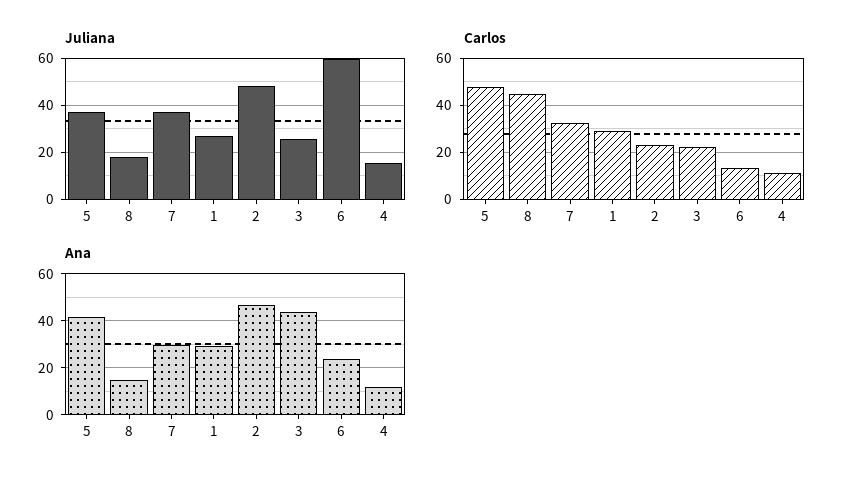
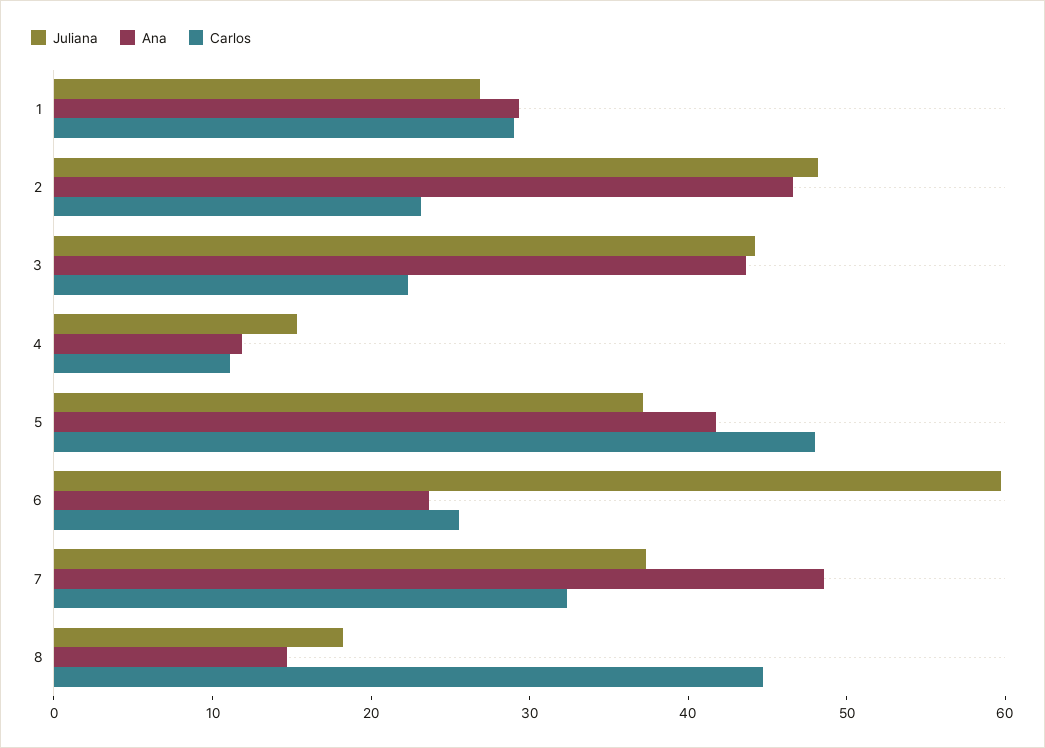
  {
    "Juliana": {
      "5": 38,
      "8": 18,
      "7": 38,
      "1": 26,
      "2": 48,
-     "3": 25,
+     "3": 44,
      "6": 60,
      "4": 16
    },
    "Carlos": {
      "5": 48,
      "8": 44,
      "7": 32,
      "1": 30,
      "2": 24,
      "3": 22,
-     "6": 15,
+     "6": 26,
      "4": 12
    },
    "Ana": {
      "5": 42,
      "8": 14,
-     "7": 30,
+     "7": 48,
      "1": 30,
      "2": 46,
      "3": 44,
      "6": 24,
      "4": 12
    }
  }

